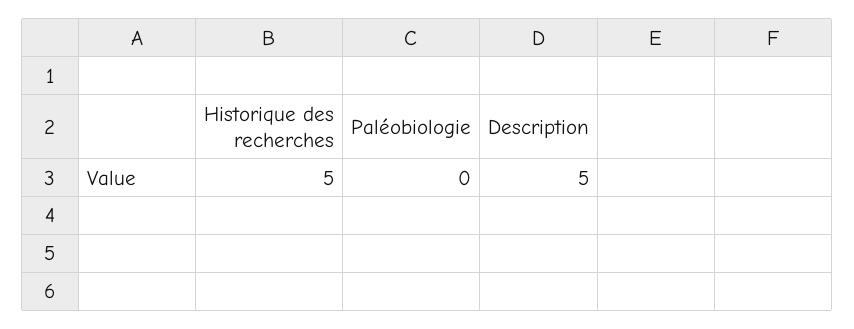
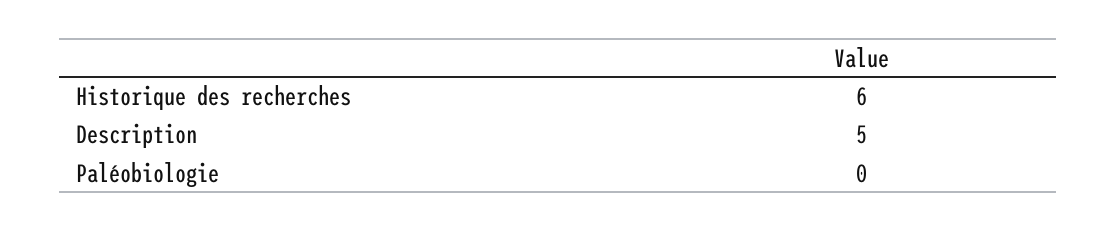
  {
-   "Historique des recherches": 5,
+   "Historique des recherches": 6,
    "Paléobiologie": 0,
    "Description": 5
  }

